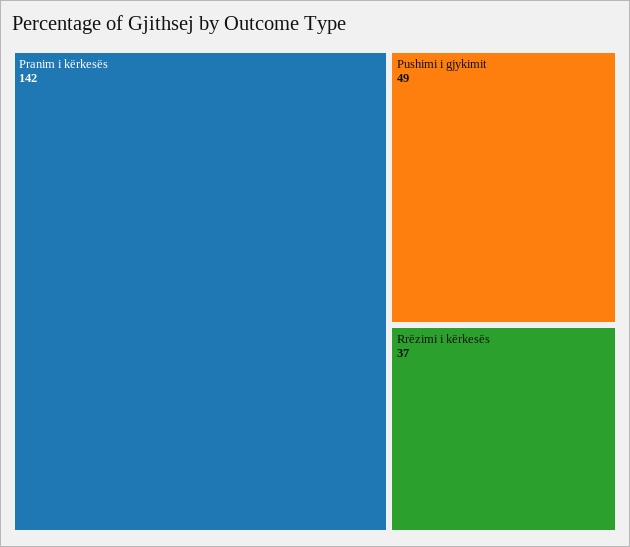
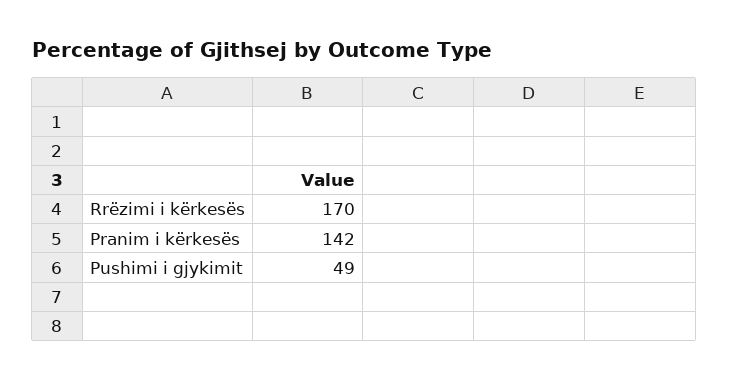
  {
    "Pranim i kërkesës": 142,
    "Pushimi i gjykimit": 49,
-   "Rrëzimi i kërkesës": 37
+   "Rrëzimi i kërkesës": 170
  }

